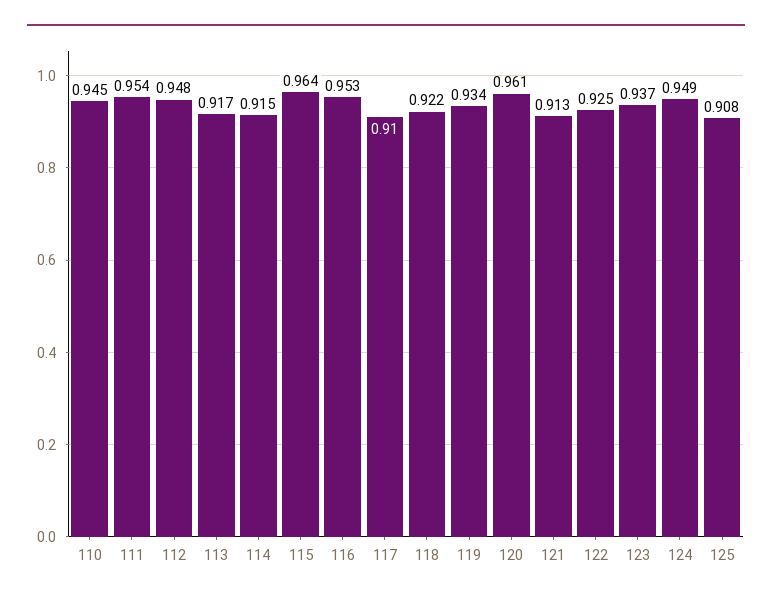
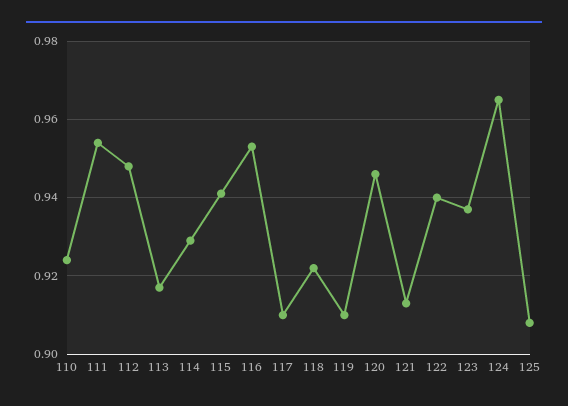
  {
-   "110": 0.945,
+   "110": 0.925,
    "111": 0.954,
    "112": 0.948,
    "113": 0.917,
-   "114": 0.915,
+   "114": 0.93,
-   "115": 0.964,
+   "115": 0.94,
    "116": 0.953,
    "117": 0.91,
    "118": 0.922,
-   "119": 0.934,
+   "119": 0.91,
-   "120": 0.961,
+   "120": 0.945,
    "121": 0.913,
-   "122": 0.925,
+   "122": 0.94,
    "123": 0.937,
-   "124": 0.949,
+   "124": 0.965,
    "125": 0.908
  }

